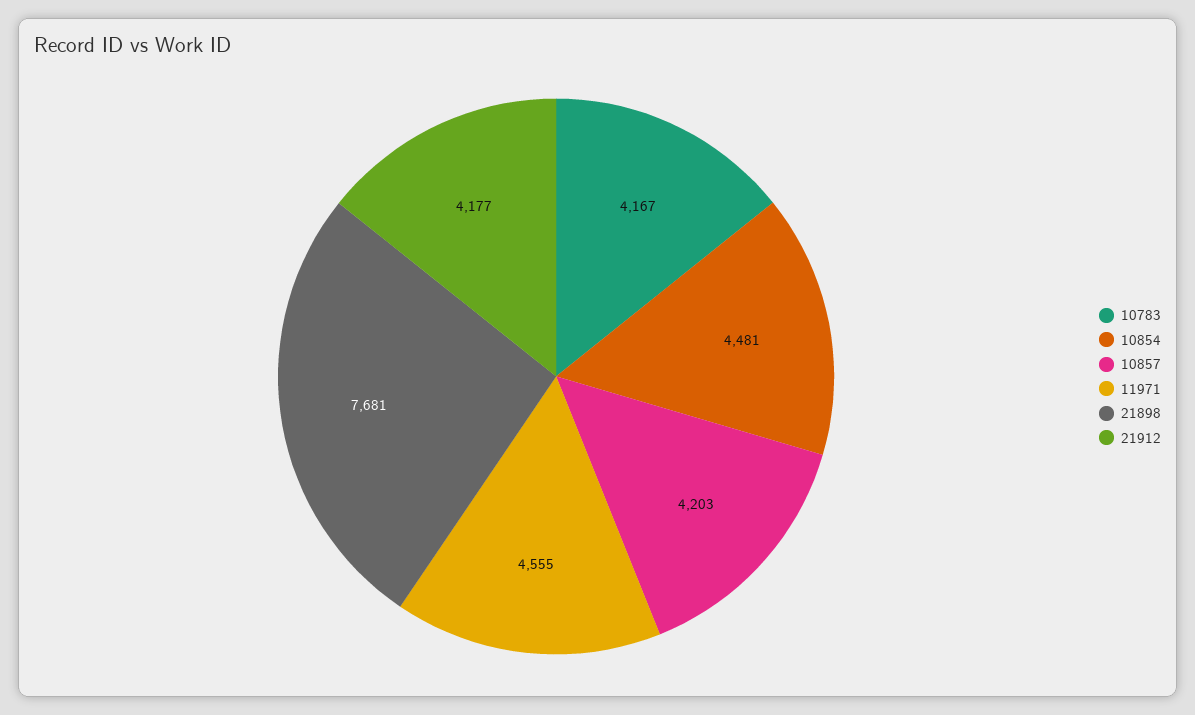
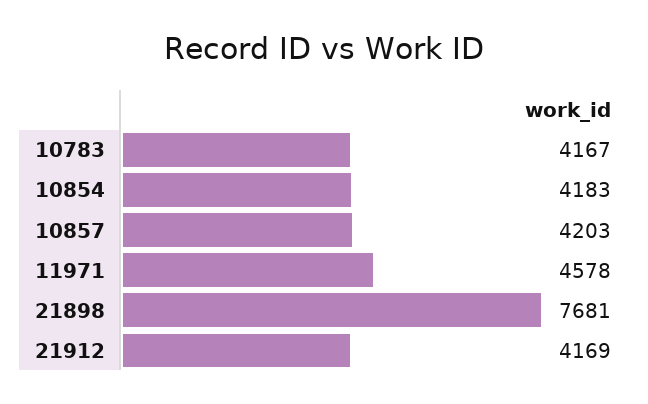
  {
    "10783": 4167,
-   "10854": 4481,
+   "10854": 4183,
    "10857": 4203,
-   "11971": 4555,
+   "11971": 4578,
    "21898": 7681,
-   "21912": 4177
+   "21912": 4169
  }

